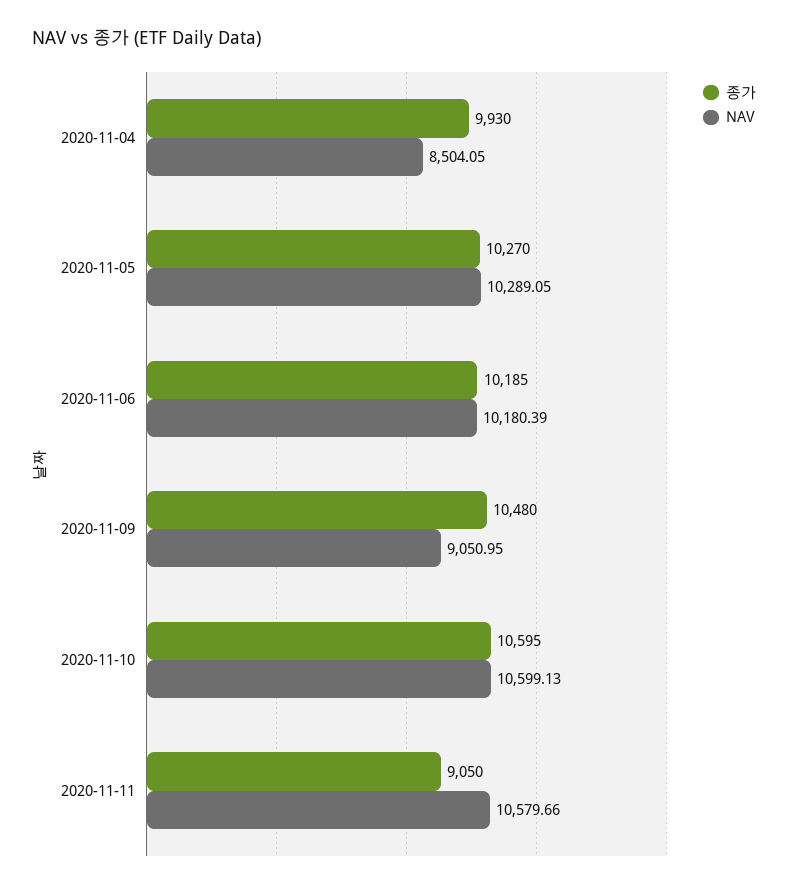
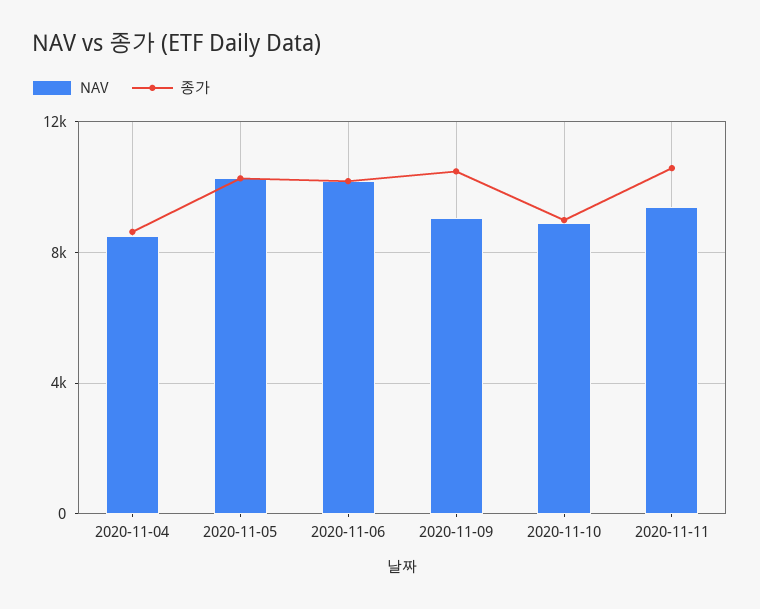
  {
    "종가": {
-     "2020-11-04": 9930,
+     "2020-11-04": 8500,
      "2020-11-05": 10270,
      "2020-11-06": 10185,
      "2020-11-09": 10480,
-     "2020-11-10": 10595,
+     "2020-11-10": 9000,
-     "2020-11-11": 9050
+     "2020-11-11": 10500
    },
    "NAV": {
      "2020-11-04": 8504.05,
      "2020-11-05": 10289.05,
      "2020-11-06": 10180.39,
      "2020-11-09": 9050.95,
-     "2020-11-10": 10599.13,
+     "2020-11-10": 9000,
-     "2020-11-11": 10579.66
+     "2020-11-11": 9500
    }
  }

